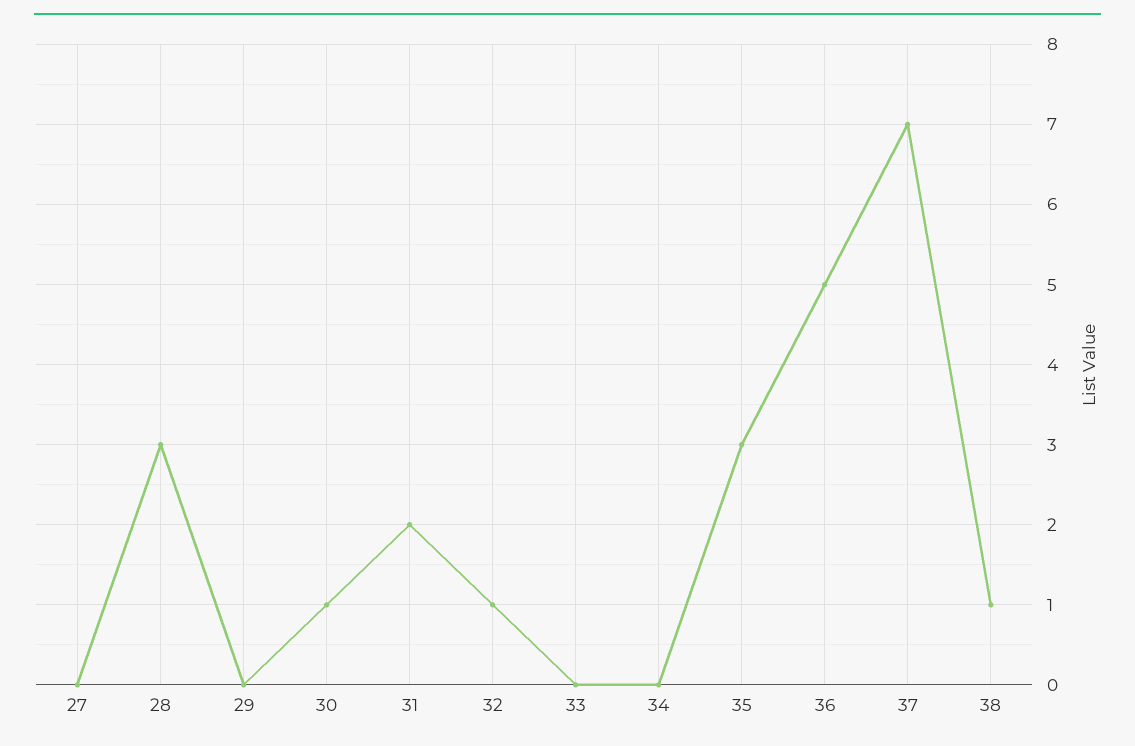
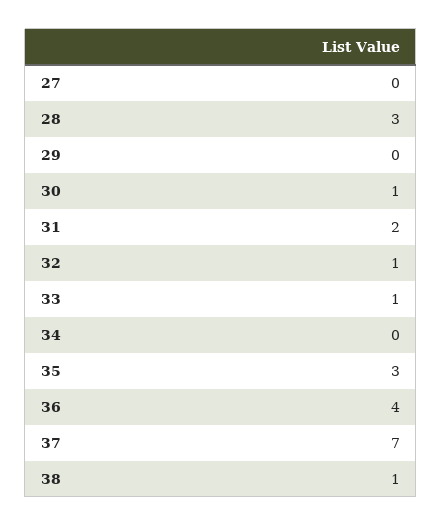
  {
    "27": 0,
    "28": 3,
    "29": 0,
    "30": 1,
    "31": 2,
    "32": 1,
-   "33": 0,
+   "33": 1,
    "34": 0,
    "35": 3,
-   "36": 5,
+   "36": 4,
    "37": 7,
    "38": 1
  }

